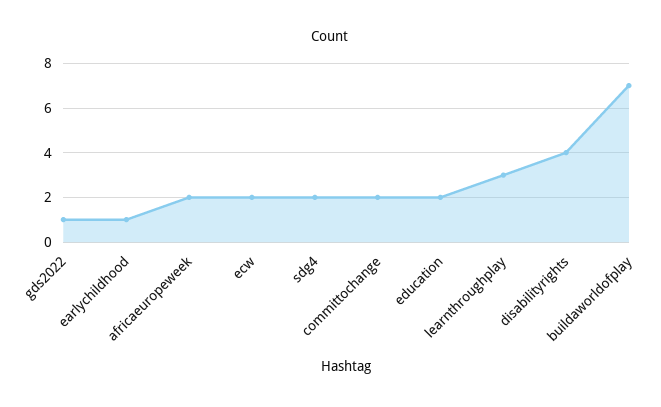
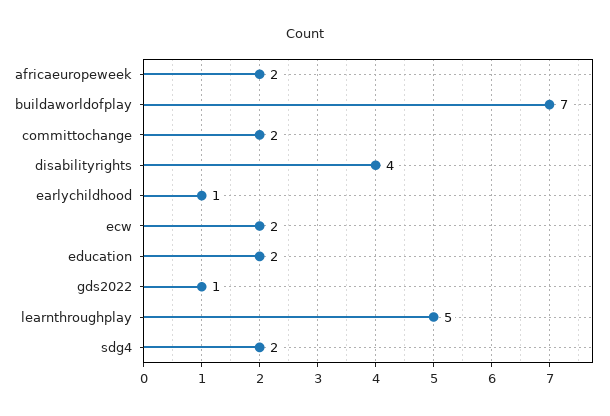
  {
    "gds2022": 1,
    "earlychildhood": 1,
    "africaeuropeweek": 2,
    "ecw": 2,
    "sdg4": 2,
    "committochange": 2,
    "education": 2,
-   "learnthroughplay": 3,
+   "learnthroughplay": 5,
    "disabilityrights": 4,
    "buildaworldofplay": 7
  }

